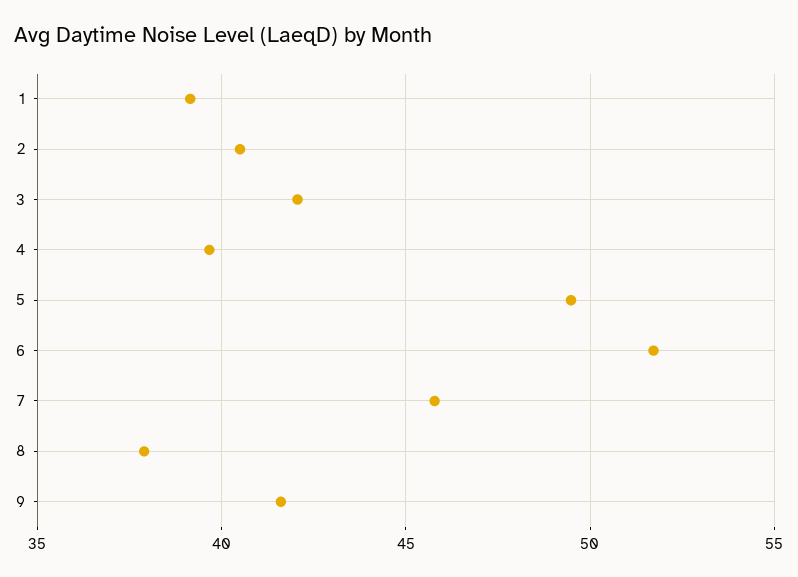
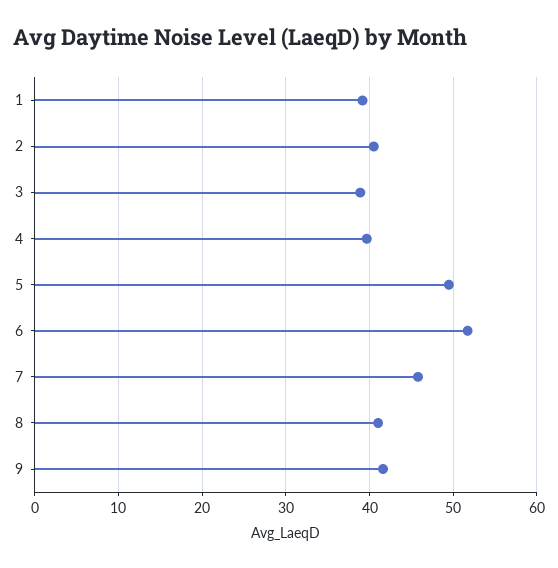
  {
    "1": 39,
    "2": 40.5,
-   "3": 42,
+   "3": 39,
    "4": 39.5,
    "5": 49.5,
    "6": 51.5,
    "7": 46,
-   "8": 38,
+   "8": 41,
    "9": 41.5
  }

